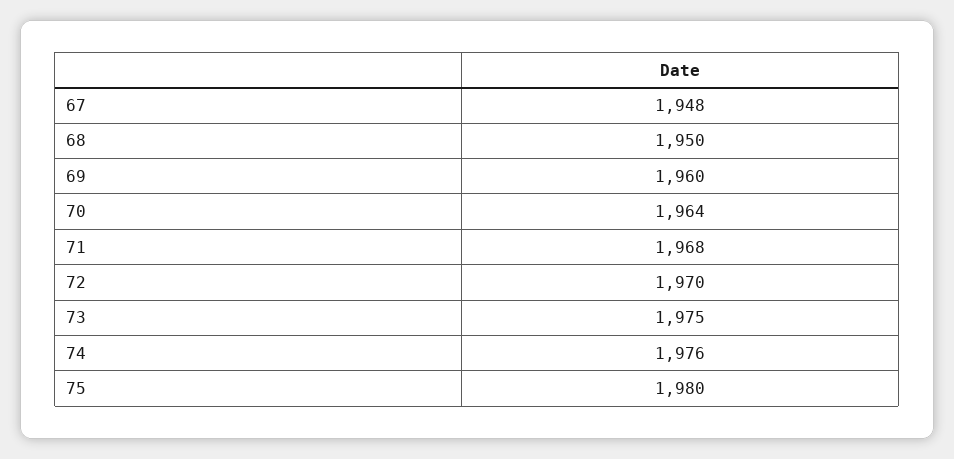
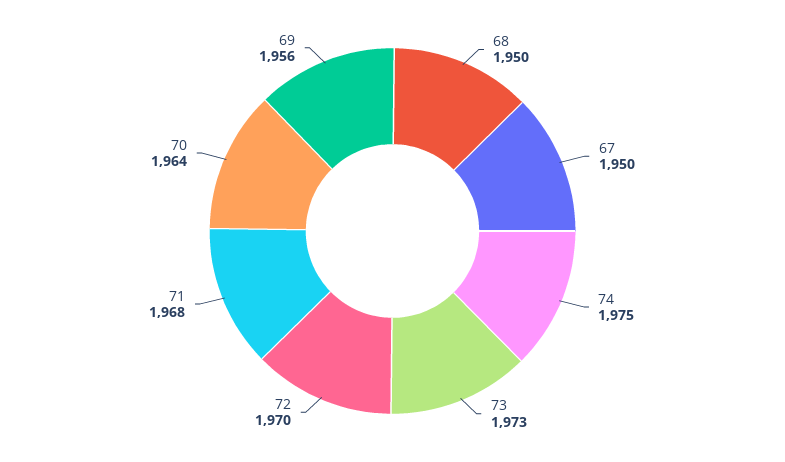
  {
-   "67": 1948,
+   "67": 1950,
    "68": 1950,
-   "69": 1960,
+   "69": 1956,
    "70": 1964,
    "71": 1968,
    "72": 1970,
-   "73": 1975,
+   "73": 1973,
-   "74": 1976,
+   "74": 1975
-   "75": 1980
  }

